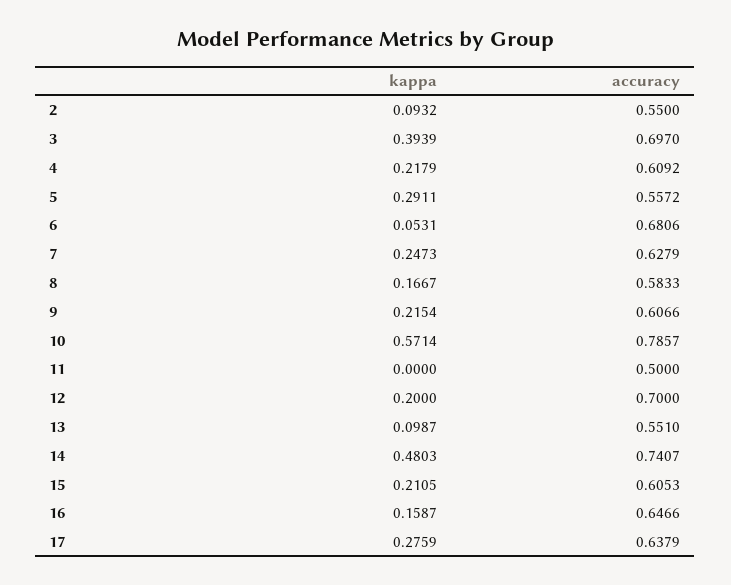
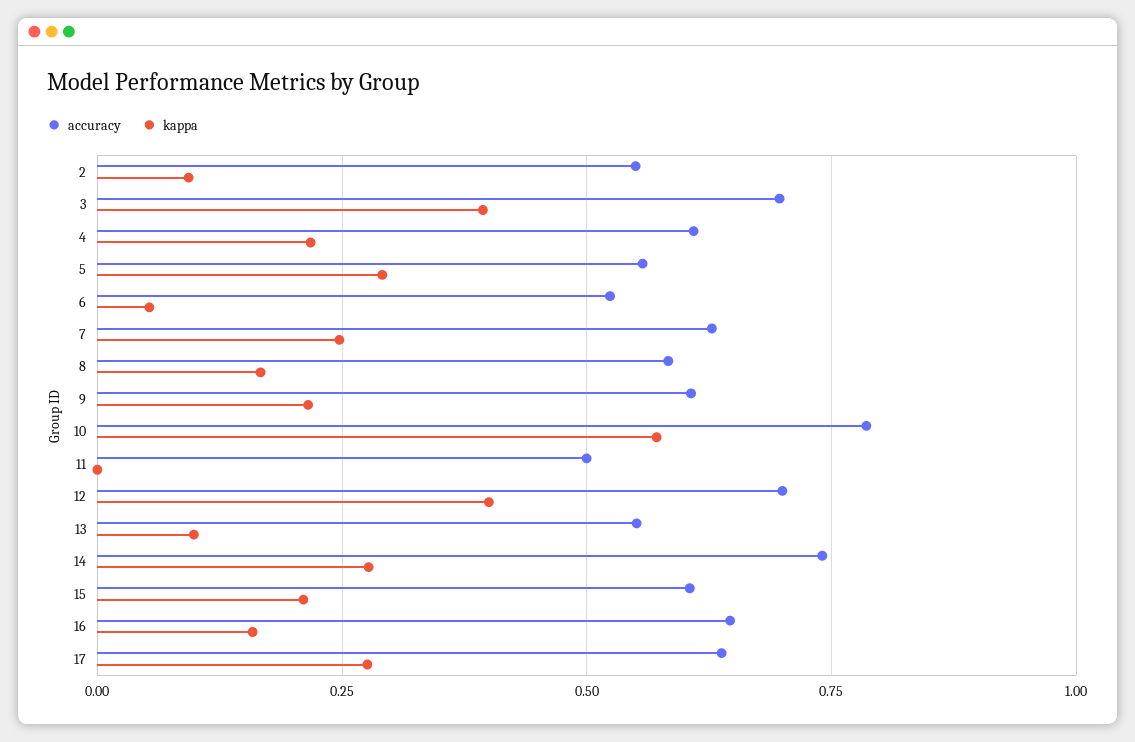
  {
    "kappa": {
      "2": 0.0932,
      "3": 0.3939,
      "4": 0.2179,
      "5": 0.2911,
      "6": 0.0531,
      "7": 0.2473,
      "8": 0.1667,
      "9": 0.2154,
      "10": 0.5714,
      "11": 0,
-     "12": 0.2,
+     "12": 0.4,
      "13": 0.0987,
-     "14": 0.4803,
+     "14": 0.275,
      "15": 0.2105,
      "16": 0.1587,
      "17": 0.2759
    },
    "accuracy": {
      "2": 0.55,
      "3": 0.697,
      "4": 0.6092,
      "5": 0.5572,
-     "6": 0.6806,
+     "6": 0.525,
      "7": 0.6279,
      "8": 0.5833,
      "9": 0.6066,
      "10": 0.7857,
      "11": 0.5,
      "12": 0.7,
      "13": 0.551,
      "14": 0.7407,
      "15": 0.6053,
      "16": 0.6466,
      "17": 0.6379
    }
  }

